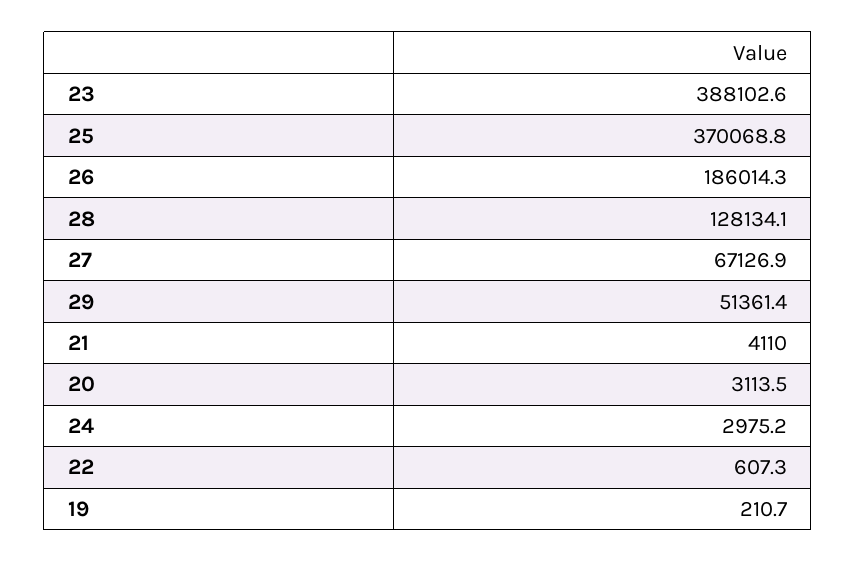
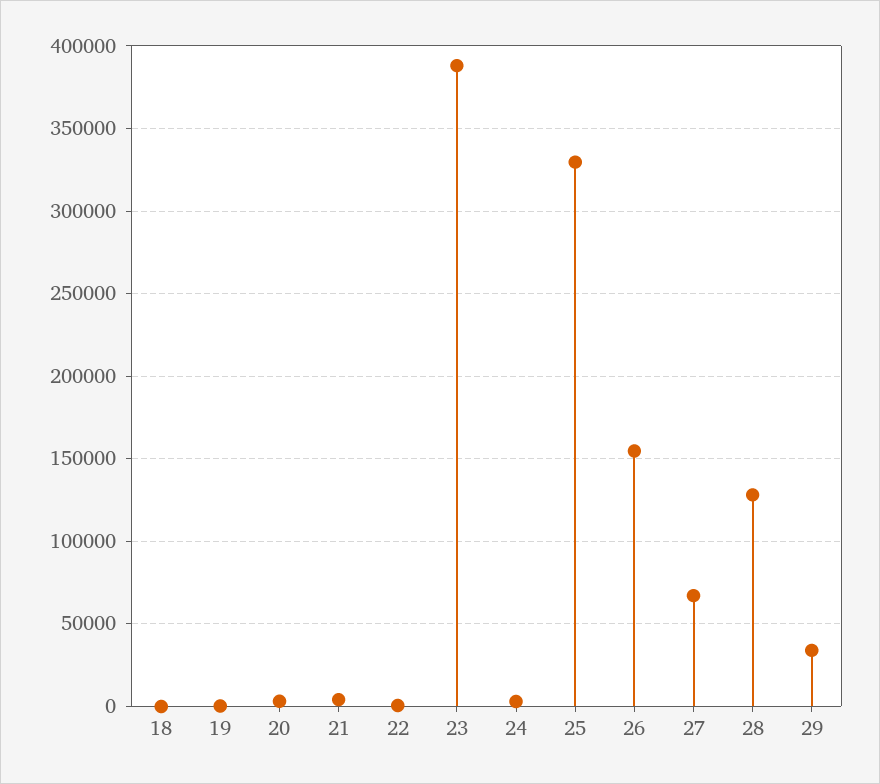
  {
    "23": 388102.6,
-   "25": 370068.8,
+   "25": 330000,
-   "26": 186014.3,
+   "26": 155000,
    "28": 128134.1,
    "27": 67126.9,
-   "29": 51361.4,
+   "29": 35000,
    "21": 4110,
    "20": 3113.5,
    "24": 2975.2,
    "22": 607.3,
-   "19": 210.7
+   "19": 210.7,
+   "18": 0
  }

